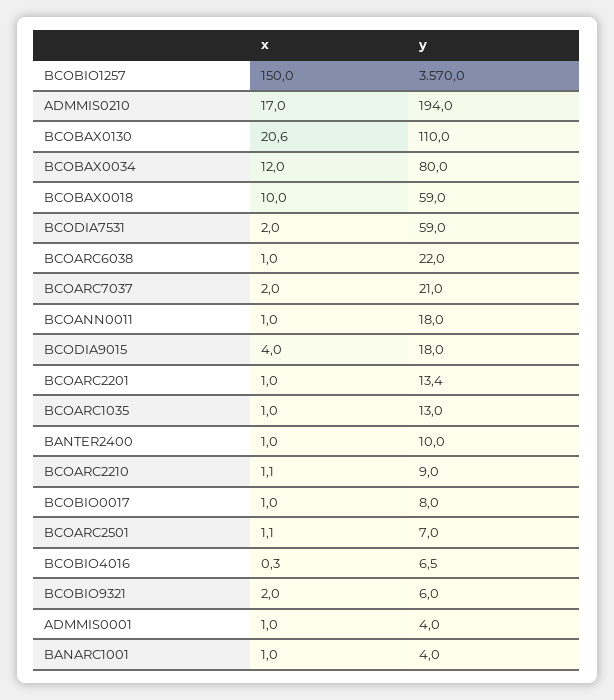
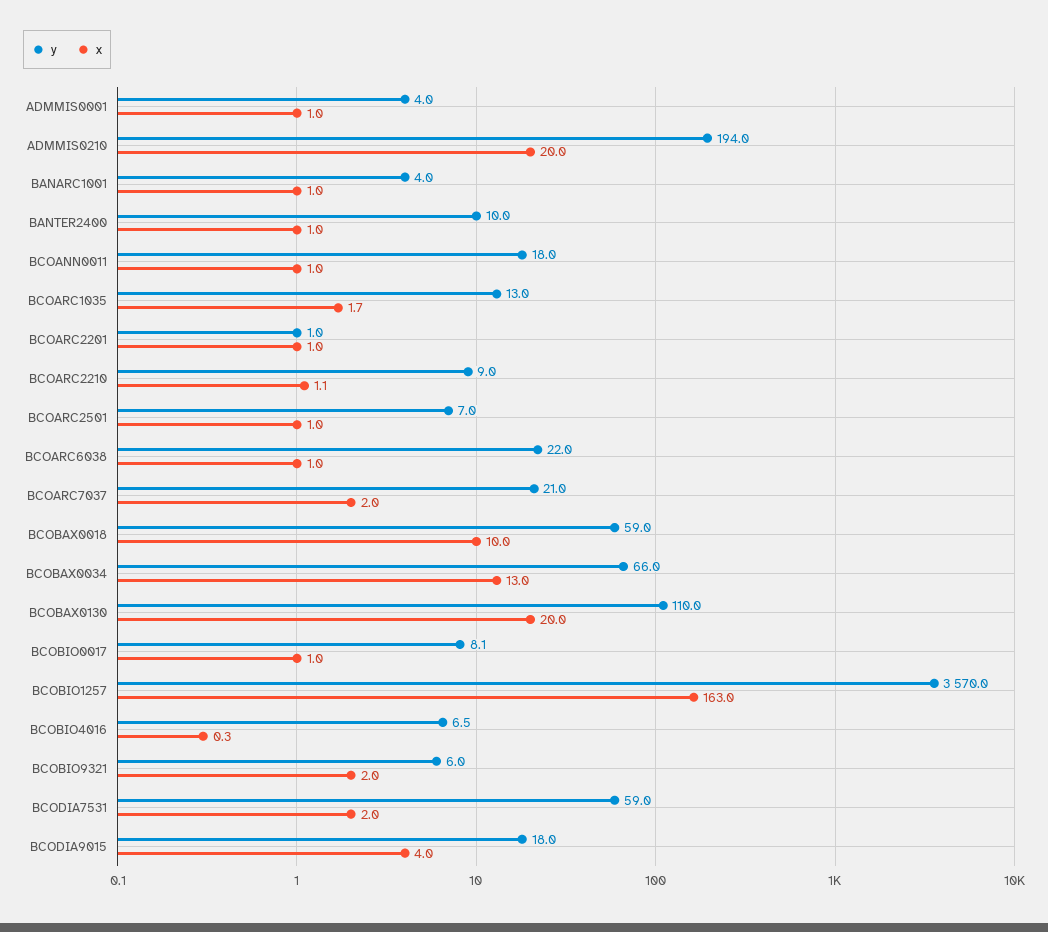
  {
    "x": {
-     "BCOBIO1257": 150,
+     "BCOBIO1257": 163,
-     "ADMMIS0210": 17,
+     "ADMMIS0210": 20,
-     "BCOBAX0130": 20.6,
+     "BCOBAX0130": 20,
-     "BCOBAX0034": 12,
+     "BCOBAX0034": 13,
      "BCOBAX0018": 10,
      "BCODIA7531": 2,
      "BCOARC6038": 1,
      "BCOARC7037": 2,
      "BCOANN0011": 1,
      "BCODIA9015": 4,
      "BCOARC2201": 1,
-     "BCOARC1035": 1,
+     "BCOARC1035": 1.7,
      "BANTER2400": 1,
      "BCOARC2210": 1.1,
      "BCOBIO0017": 1,
-     "BCOARC2501": 1.1,
+     "BCOARC2501": 1,
      "BCOBIO4016": 0.3,
      "BCOBIO9321": 2,
      "ADMMIS0001": 1,
      "BANARC1001": 1
    },
    "y": {
      "BCOBIO1257": 3570,
      "ADMMIS0210": 194,
      "BCOBAX0130": 110,
-     "BCOBAX0034": 80,
+     "BCOBAX0034": 66,
      "BCOBAX0018": 59,
      "BCODIA7531": 59,
      "BCOARC6038": 22,
      "BCOARC7037": 21,
      "BCOANN0011": 18,
      "BCODIA9015": 18,
-     "BCOARC2201": 13.4,
+     "BCOARC2201": 1,
      "BCOARC1035": 13,
      "BANTER2400": 10,
      "BCOARC2210": 9,
-     "BCOBIO0017": 8,
+     "BCOBIO0017": 8.1,
      "BCOARC2501": 7,
      "BCOBIO4016": 6.5,
      "BCOBIO9321": 6,
      "ADMMIS0001": 4,
      "BANARC1001": 4
    }
  }

